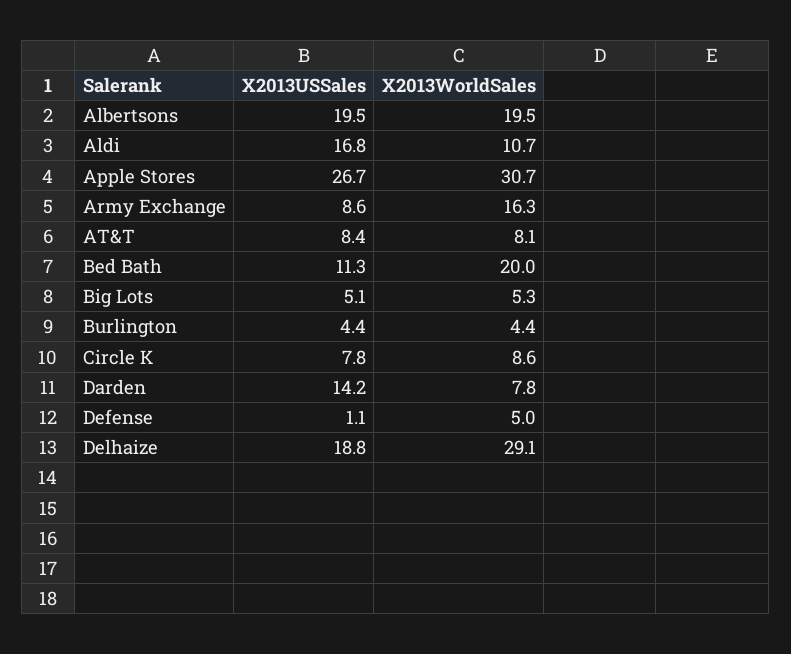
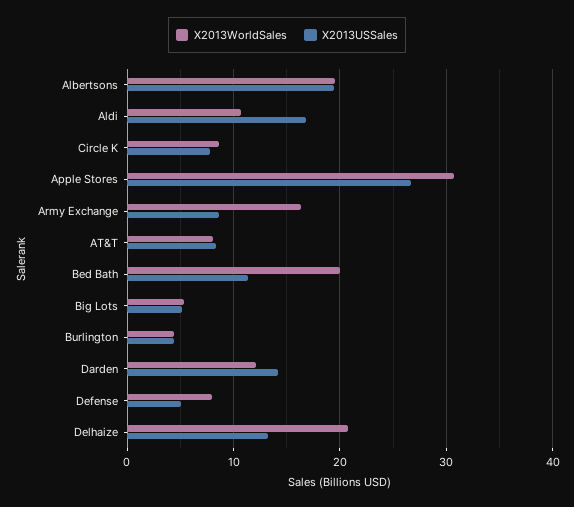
  {
    "X2013USSales": {
      "Albertsons": 19.5,
      "Aldi": 16.8,
      "Apple Stores": 26.7,
      "Army Exchange": 8.6,
      "AT&T": 8.4,
      "Bed Bath": 11.3,
      "Big Lots": 5.1,
      "Burlington": 4.4,
      "Circle K": 7.8,
      "Darden": 14.2,
-     "Defense": 1.1,
+     "Defense": 5,
-     "Delhaize": 18.8
+     "Delhaize": 13
    },
    "X2013WorldSales": {
      "Albertsons": 19.5,
      "Aldi": 10.7,
      "Apple Stores": 30.7,
      "Army Exchange": 16.3,
      "AT&T": 8.1,
      "Bed Bath": 20,
      "Big Lots": 5.3,
      "Burlington": 4.4,
      "Circle K": 8.6,
-     "Darden": 7.8,
+     "Darden": 12,
-     "Defense": 5,
+     "Defense": 8,
-     "Delhaize": 29.1
+     "Delhaize": 21
    }
  }

